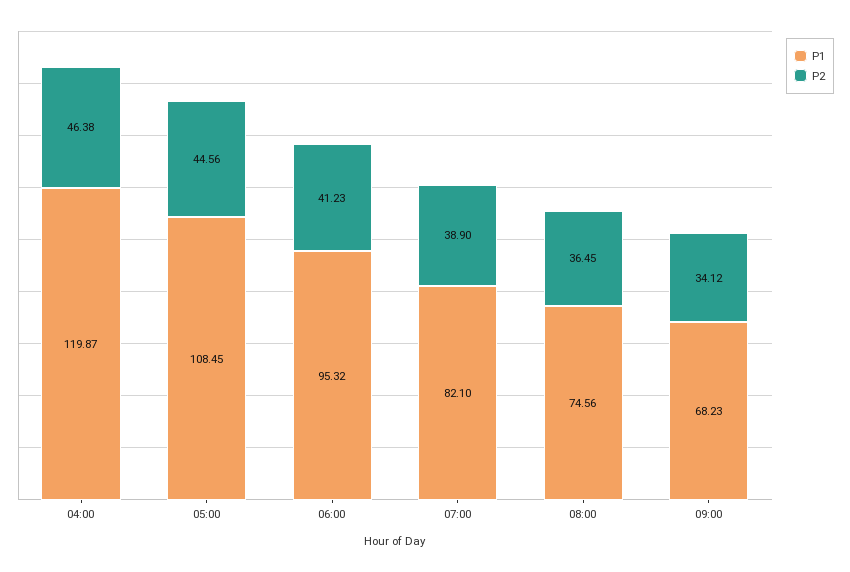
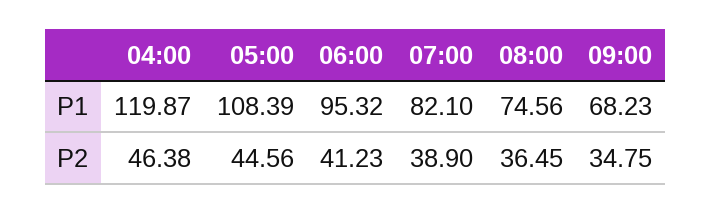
  {
    "P1": {
      "04:00": 119.87,
-     "05:00": 108.45,
+     "05:00": 108.39,
      "06:00": 95.32,
      "07:00": 82.1,
      "08:00": 74.56,
      "09:00": 68.23
    },
    "P2": {
      "04:00": 46.38,
      "05:00": 44.56,
      "06:00": 41.23,
      "07:00": 38.9,
      "08:00": 36.45,
-     "09:00": 34.12
+     "09:00": 34.75
    }
  }

